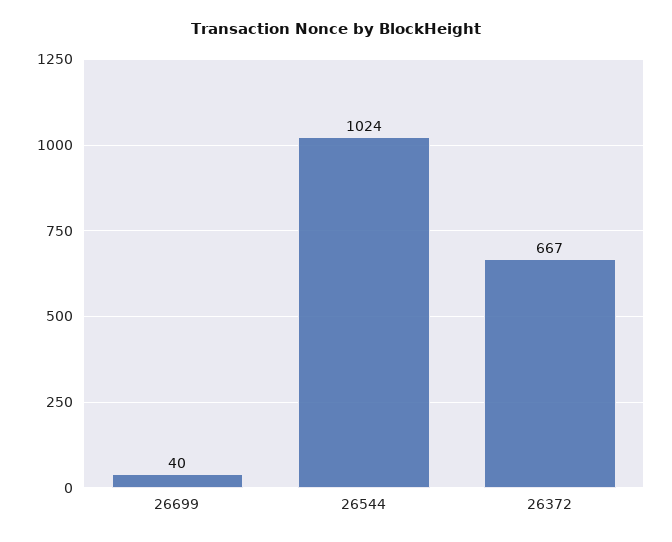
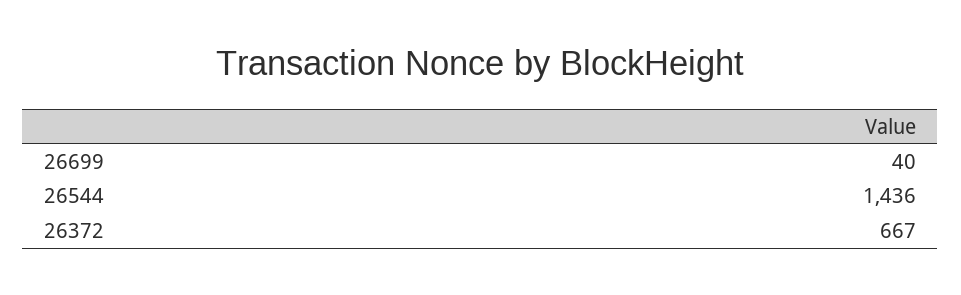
  {
    "26699": 40,
-   "26544": 1024,
+   "26544": 1436,
    "26372": 667
  }

